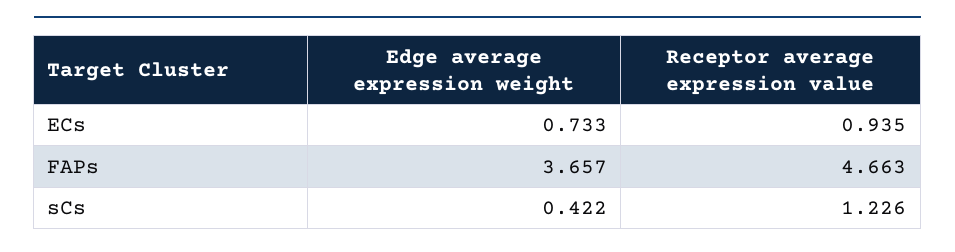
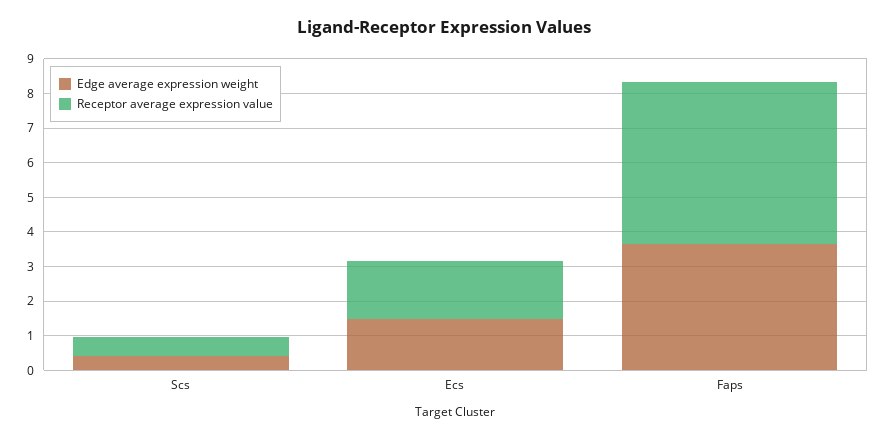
  {
    "Edge average expression weight": {
-     "ECs": 0.733,
+     "ECs": 1.5,
      "FAPs": 3.657,
      "sCs": 0.422
    },
    "Receptor average expression value": {
-     "ECs": 0.935,
+     "ECs": 1.75,
      "FAPs": 4.663,
-     "sCs": 1.226
+     "sCs": 0.5
    }
  }

